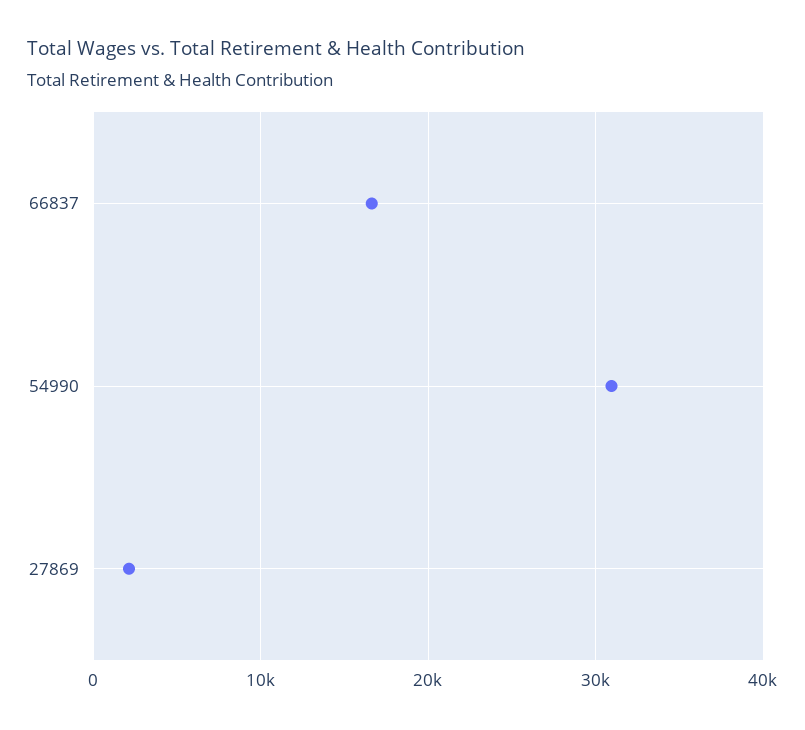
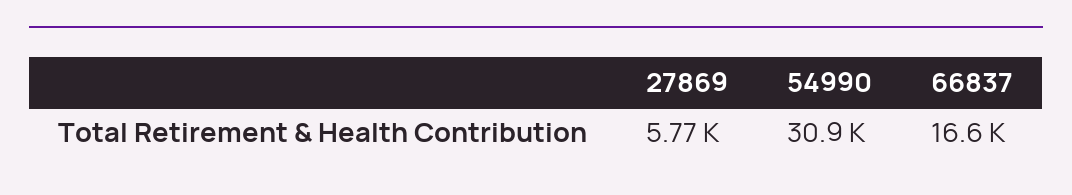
  {
    "66837": 16600,
    "54990": 30900,
-   "27869": 2000
+   "27869": 5770
  }

